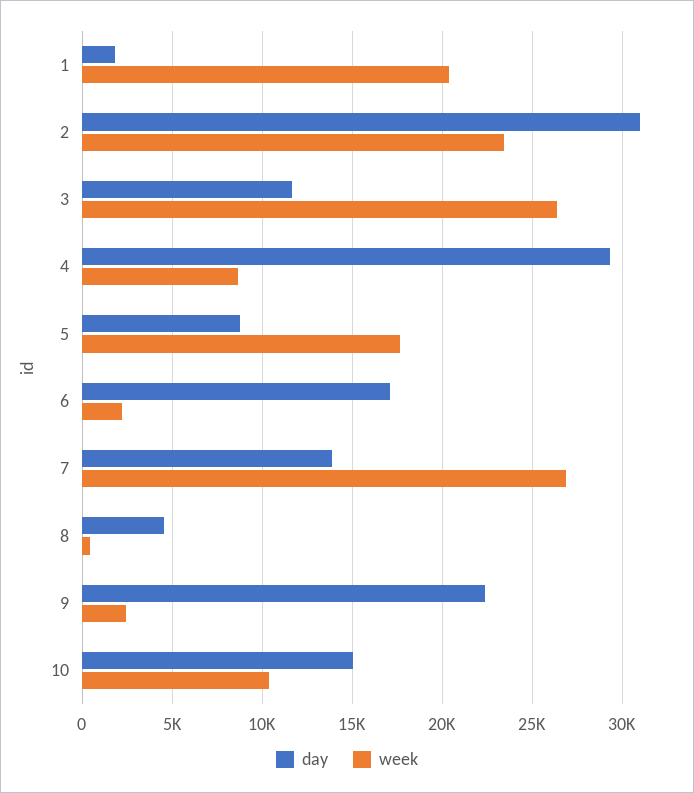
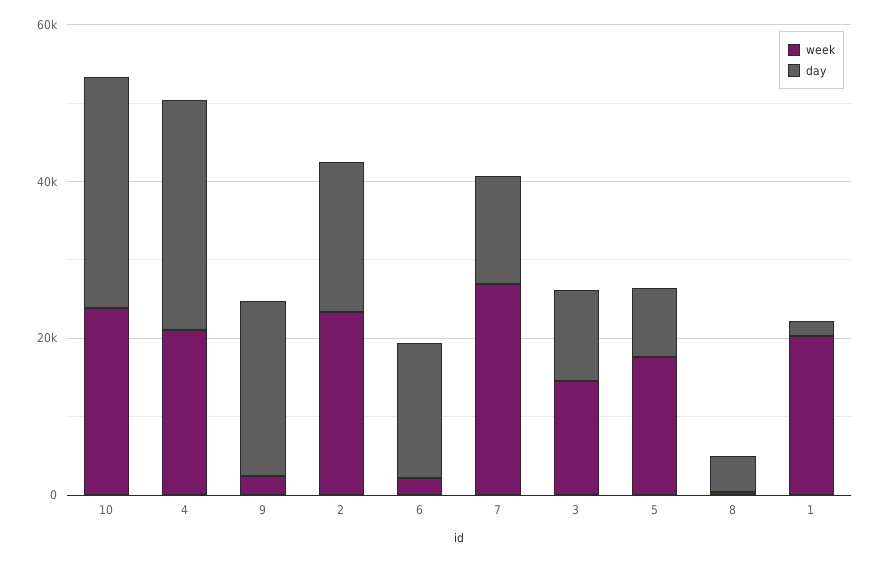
  {
    "day": {
      "1": 2000,
-     "2": 31000,
+     "2": 20000,
      "3": 11500,
      "4": 29500,
      "5": 9000,
      "6": 17000,
      "7": 14000,
      "8": 4500,
      "9": 22500,
-     "10": 15000
+     "10": 30000
    },
    "week": {
      "1": 20500,
      "2": 23500,
-     "3": 26500,
+     "3": 15000,
-     "4": 8500,
+     "4": 20000,
      "5": 17500,
      "6": 2000,
      "7": 27000,
      "8": 500,
      "9": 2500,
-     "10": 10500
+     "10": 25000
    }
  }

